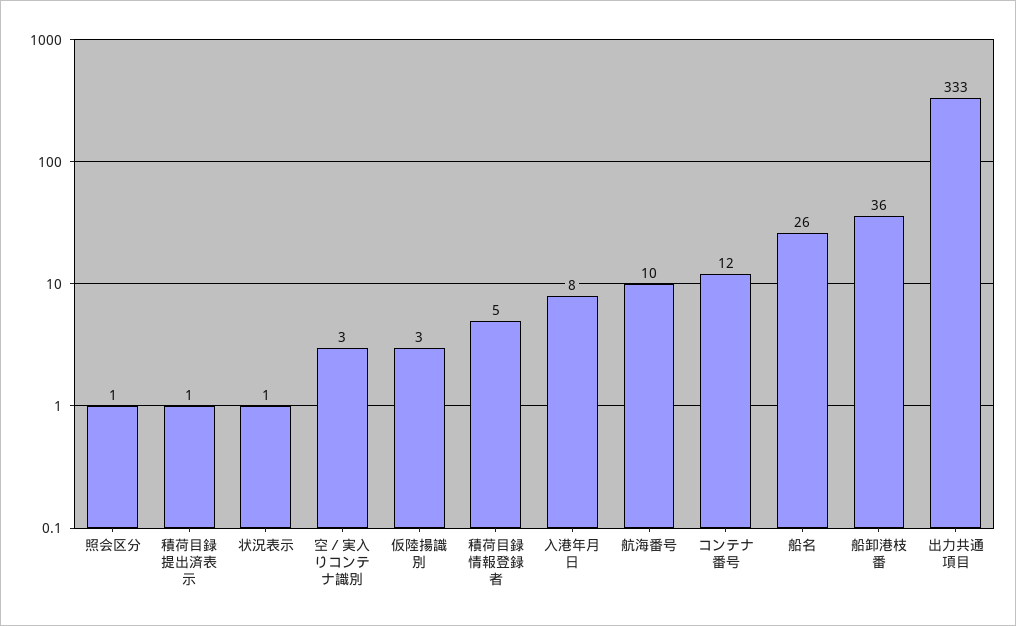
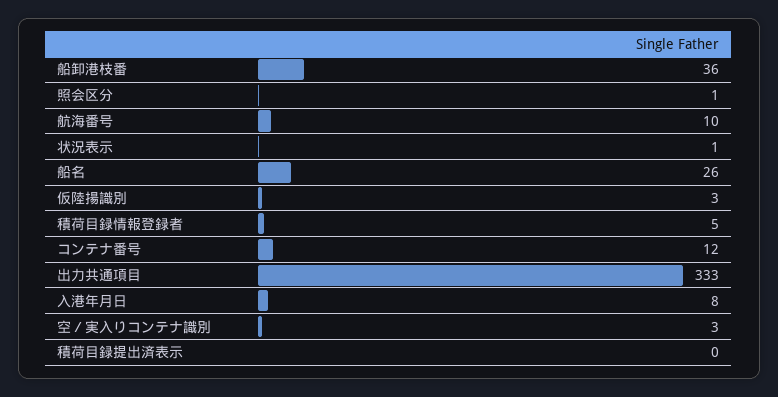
  {
    "照会区分": 1,
-   "積荷目録提出済表示": 1,
+   "積荷目録提出済表示": 0,
    "状況表示": 1,
    "空／実入りコンテナ識別": 3,
    "仮陸揚識別": 3,
    "積荷目録情報登録者": 5,
    "入港年月日": 8,
    "航海番号": 10,
    "コンテナ番号": 12,
    "船名": 26,
    "船卸港枝番": 36,
    "出力共通項目": 333
  }

